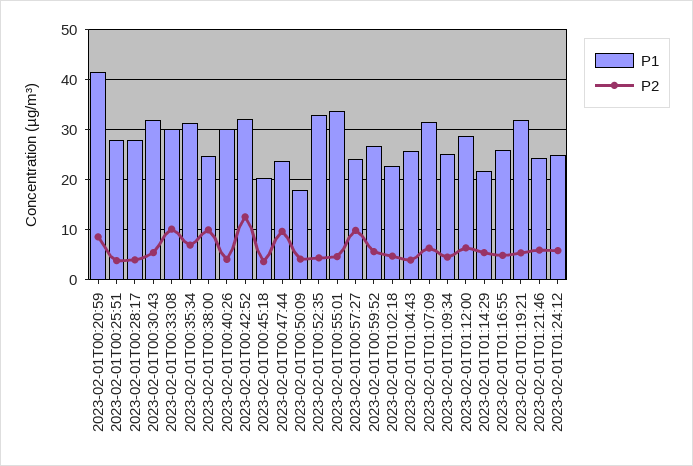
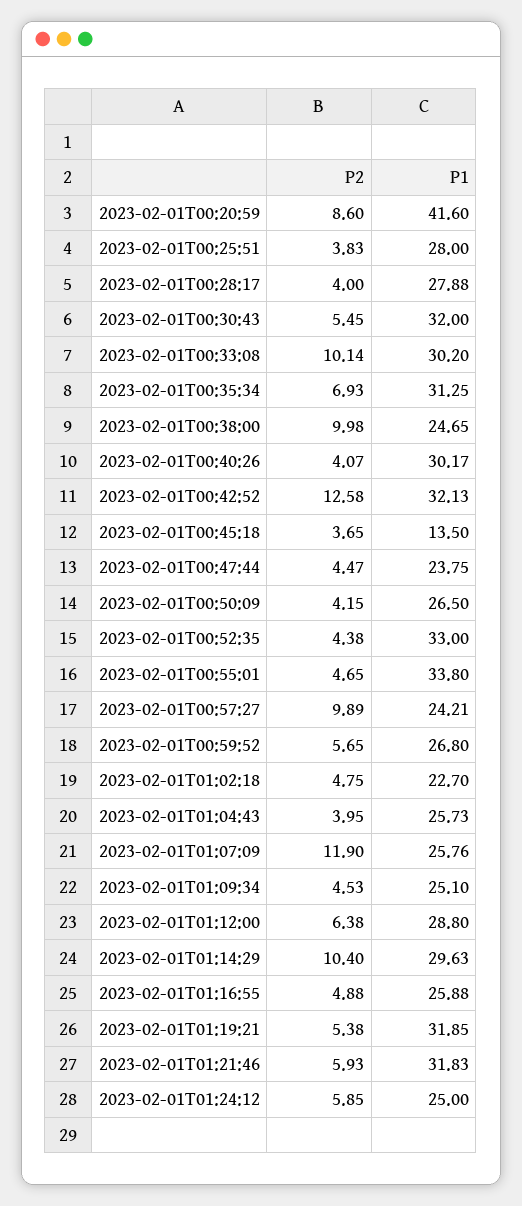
  {
    "P1": {
      "2023-02-01T00:20:59": 41.6,
      "2023-02-01T00:25:51": 28,
      "2023-02-01T00:28:17": 27.88,
      "2023-02-01T00:30:43": 32,
      "2023-02-01T00:33:08": 30.2,
      "2023-02-01T00:35:34": 31.25,
      "2023-02-01T00:38:00": 24.65,
      "2023-02-01T00:40:26": 30.17,
      "2023-02-01T00:42:52": 32.13,
-     "2023-02-01T00:45:18": 20,
+     "2023-02-01T00:45:18": 13.5,
      "2023-02-01T00:47:44": 23.75,
-     "2023-02-01T00:50:09": 18,
+     "2023-02-01T00:50:09": 26.5,
      "2023-02-01T00:52:35": 33,
      "2023-02-01T00:55:01": 33.8,
      "2023-02-01T00:57:27": 24.21,
      "2023-02-01T00:59:52": 26.8,
      "2023-02-01T01:02:18": 22.7,
      "2023-02-01T01:04:43": 25.73,
-     "2023-02-01T01:07:09": 32,
+     "2023-02-01T01:07:09": 25.76,
      "2023-02-01T01:09:34": 25.1,
      "2023-02-01T01:12:00": 28.8,
-     "2023-02-01T01:14:29": 22,
+     "2023-02-01T01:14:29": 29.63,
      "2023-02-01T01:16:55": 25.88,
      "2023-02-01T01:19:21": 31.85,
-     "2023-02-01T01:21:46": 24,
+     "2023-02-01T01:21:46": 31.83,
      "2023-02-01T01:24:12": 25
    },
    "P2": {
      "2023-02-01T00:20:59": 8.6,
      "2023-02-01T00:25:51": 3.83,
      "2023-02-01T00:28:17": 4,
      "2023-02-01T00:30:43": 5.45,
      "2023-02-01T00:33:08": 10.14,
      "2023-02-01T00:35:34": 6.93,
      "2023-02-01T00:38:00": 9.98,
      "2023-02-01T00:40:26": 4.07,
      "2023-02-01T00:42:52": 12.58,
      "2023-02-01T00:45:18": 3.65,
-     "2023-02-01T00:47:44": 10,
+     "2023-02-01T00:47:44": 4.47,
      "2023-02-01T00:50:09": 4.15,
      "2023-02-01T00:52:35": 4.38,
      "2023-02-01T00:55:01": 4.65,
      "2023-02-01T00:57:27": 9.89,
      "2023-02-01T00:59:52": 5.65,
      "2023-02-01T01:02:18": 4.75,
      "2023-02-01T01:04:43": 3.95,
-     "2023-02-01T01:07:09": 6,
+     "2023-02-01T01:07:09": 11.9,
      "2023-02-01T01:09:34": 4.53,
      "2023-02-01T01:12:00": 6.38,
-     "2023-02-01T01:14:29": 6,
+     "2023-02-01T01:14:29": 10.4,
      "2023-02-01T01:16:55": 4.88,
      "2023-02-01T01:19:21": 5.38,
      "2023-02-01T01:21:46": 5.93,
      "2023-02-01T01:24:12": 5.85
    }
  }

